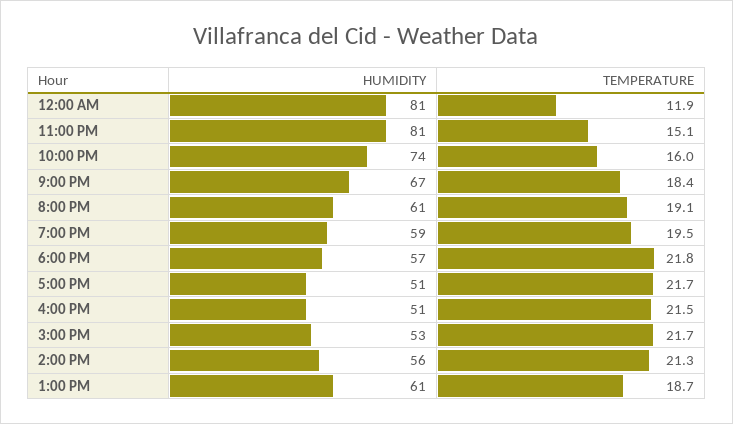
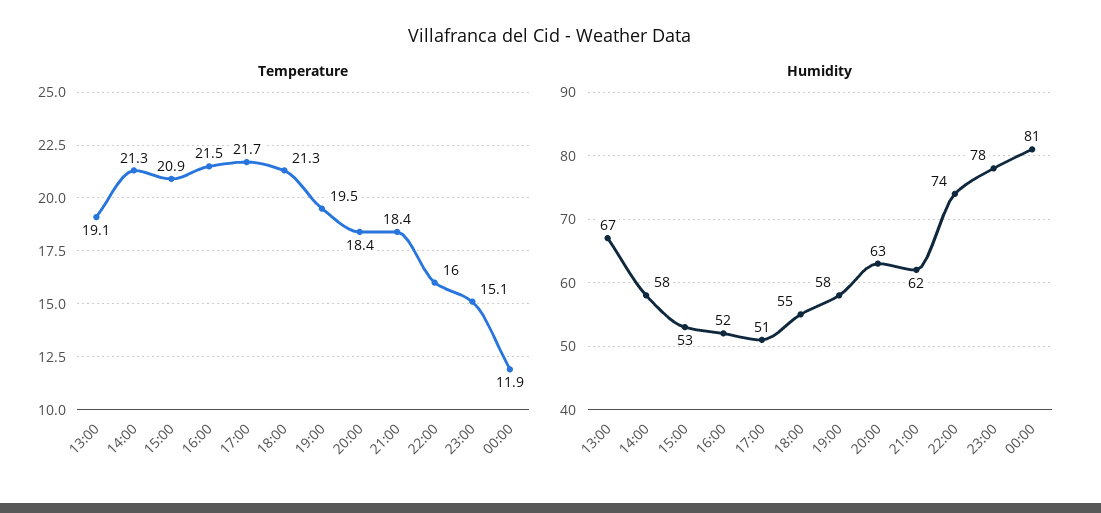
  {
    "HUMIDITY": {
      "12:00 AM": 81,
-     "11:00 PM": 81,
+     "11:00 PM": 78,
      "10:00 PM": 74,
-     "9:00 PM": 67,
+     "9:00 PM": 62,
-     "8:00 PM": 61,
+     "8:00 PM": 63,
-     "7:00 PM": 59,
+     "7:00 PM": 58,
-     "6:00 PM": 57,
+     "6:00 PM": 55,
      "5:00 PM": 51,
-     "4:00 PM": 51,
+     "4:00 PM": 52,
      "3:00 PM": 53,
-     "2:00 PM": 56,
+     "2:00 PM": 58,
-     "1:00 PM": 61
+     "1:00 PM": 67
    },
    "TEMPERATURE": {
      "12:00 AM": 11.9,
      "11:00 PM": 15.1,
      "10:00 PM": 16,
      "9:00 PM": 18.4,
-     "8:00 PM": 19.1,
+     "8:00 PM": 18.4,
      "7:00 PM": 19.5,
-     "6:00 PM": 21.8,
+     "6:00 PM": 21.3,
      "5:00 PM": 21.7,
      "4:00 PM": 21.5,
-     "3:00 PM": 21.7,
+     "3:00 PM": 20.9,
      "2:00 PM": 21.3,
-     "1:00 PM": 18.7
+     "1:00 PM": 19.1
    }
  }

